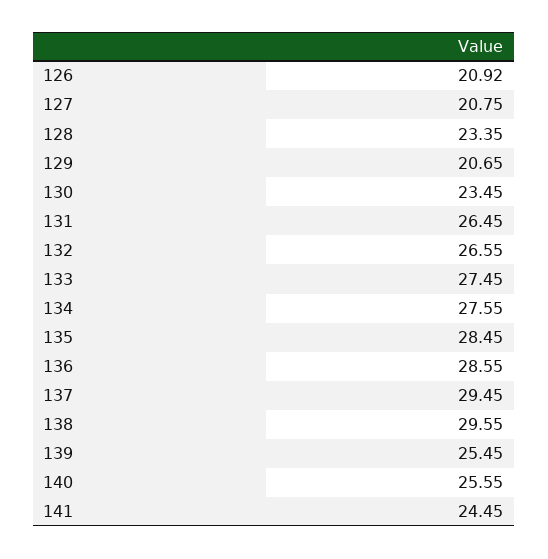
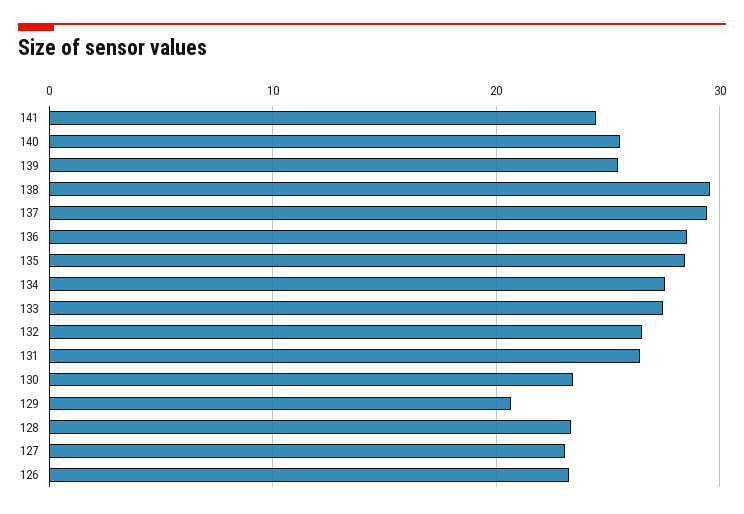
  {
-   "126": 20.92,
+   "126": 23,
-   "127": 20.75,
+   "127": 23,
    "128": 23.35,
    "129": 20.65,
    "130": 23.45,
    "131": 26.45,
    "132": 26.55,
    "133": 27.45,
    "134": 27.55,
    "135": 28.45,
    "136": 28.55,
    "137": 29.45,
    "138": 29.55,
    "139": 25.45,
    "140": 25.55,
    "141": 24.45
  }

